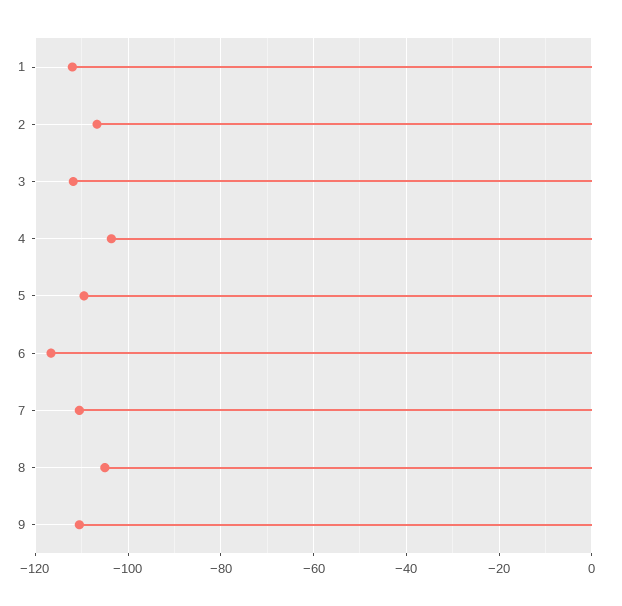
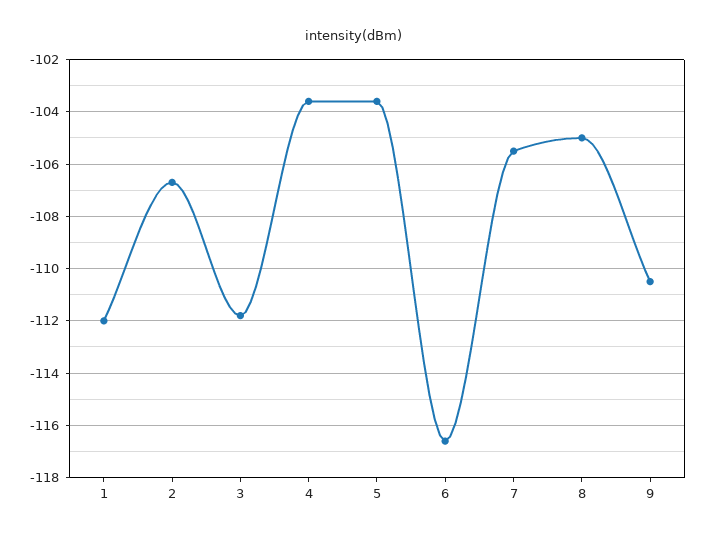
  {
    "1": -112,
    "2": -106.5,
    "3": -112,
    "4": -103.5,
-   "5": -110,
+   "5": -103.5,
    "6": -116.5,
-   "7": -110,
+   "7": -105.5,
    "8": -105,
    "9": -110.5
  }

